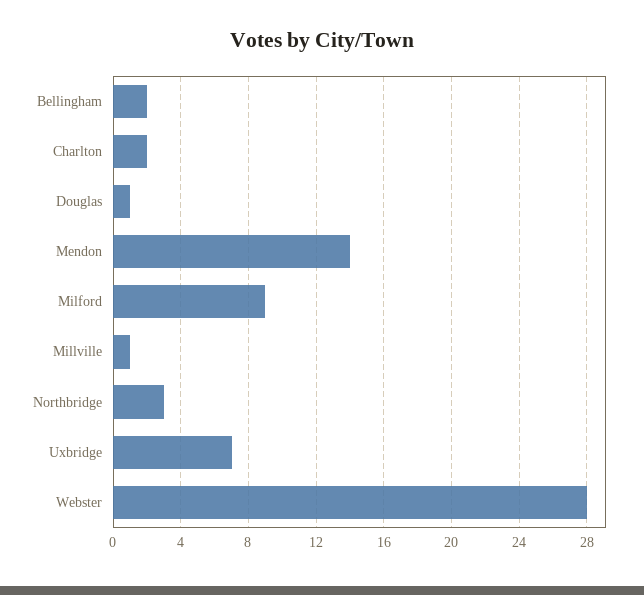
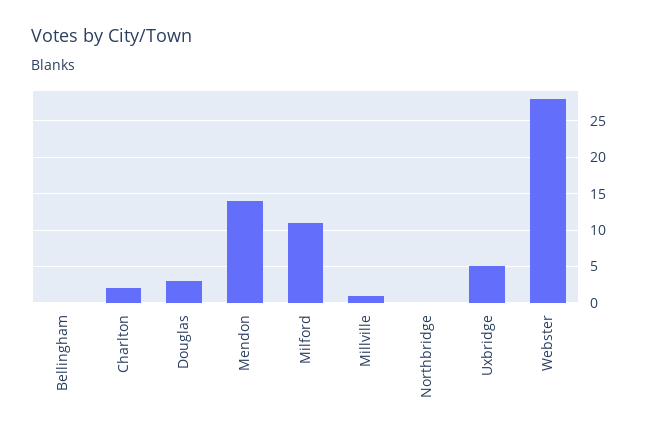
  {
-   "Bellingham": 2,
+   "Bellingham": 0,
    "Charlton": 2,
-   "Douglas": 1,
+   "Douglas": 3,
    "Mendon": 14,
-   "Milford": 9,
+   "Milford": 11,
    "Millville": 1,
-   "Northbridge": 3,
+   "Northbridge": 0,
-   "Uxbridge": 7,
+   "Uxbridge": 5,
    "Webster": 28
  }

